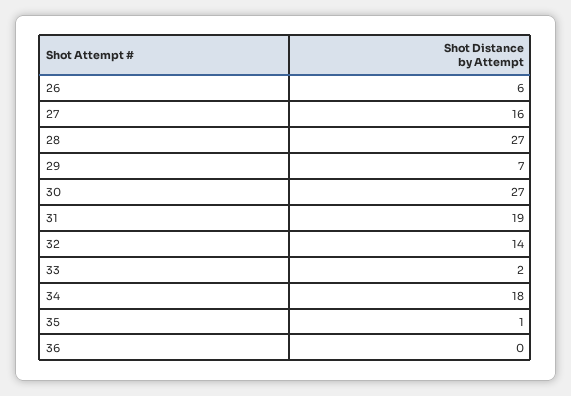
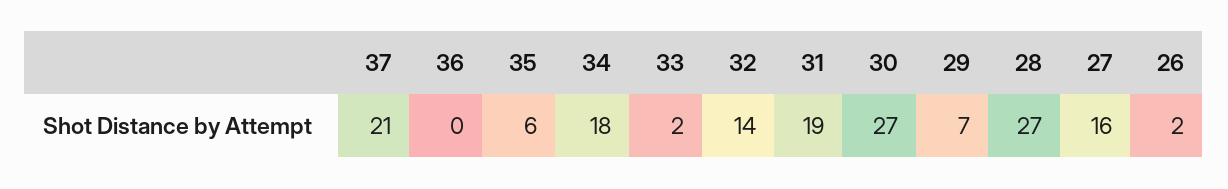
  {
-   "26": 6,
+   "26": 2,
    "27": 16,
    "28": 27,
    "29": 7,
    "30": 27,
    "31": 19,
    "32": 14,
    "33": 2,
    "34": 18,
-   "35": 1,
+   "35": 6,
-   "36": 0
+   "36": 0,
+   "37": 21
  }

